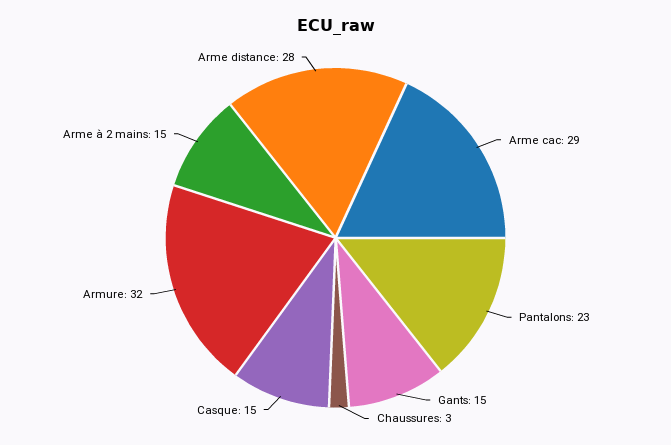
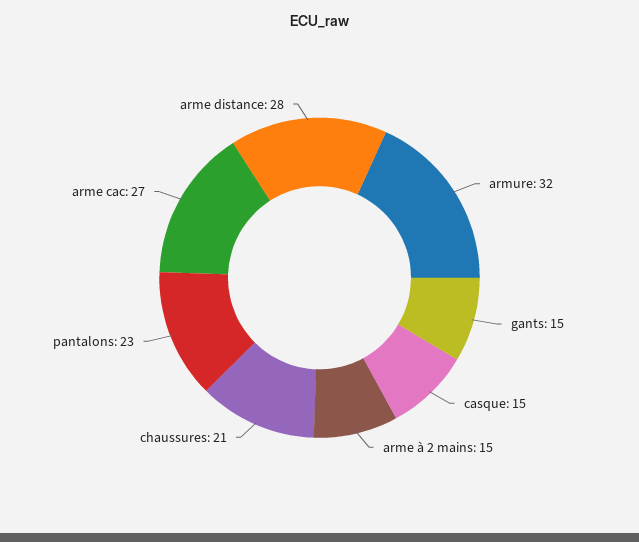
  {
-   "Arme cac": 29,
+   "Arme cac": 27,
    "Pantalons": 23,
    "Gants": 15,
-   "Chaussures": 3,
+   "Chaussures": 21,
    "Casque": 15,
    "Armure": 32,
    "Arme à 2 mains": 15,
    "Arme distance": 28
  }

